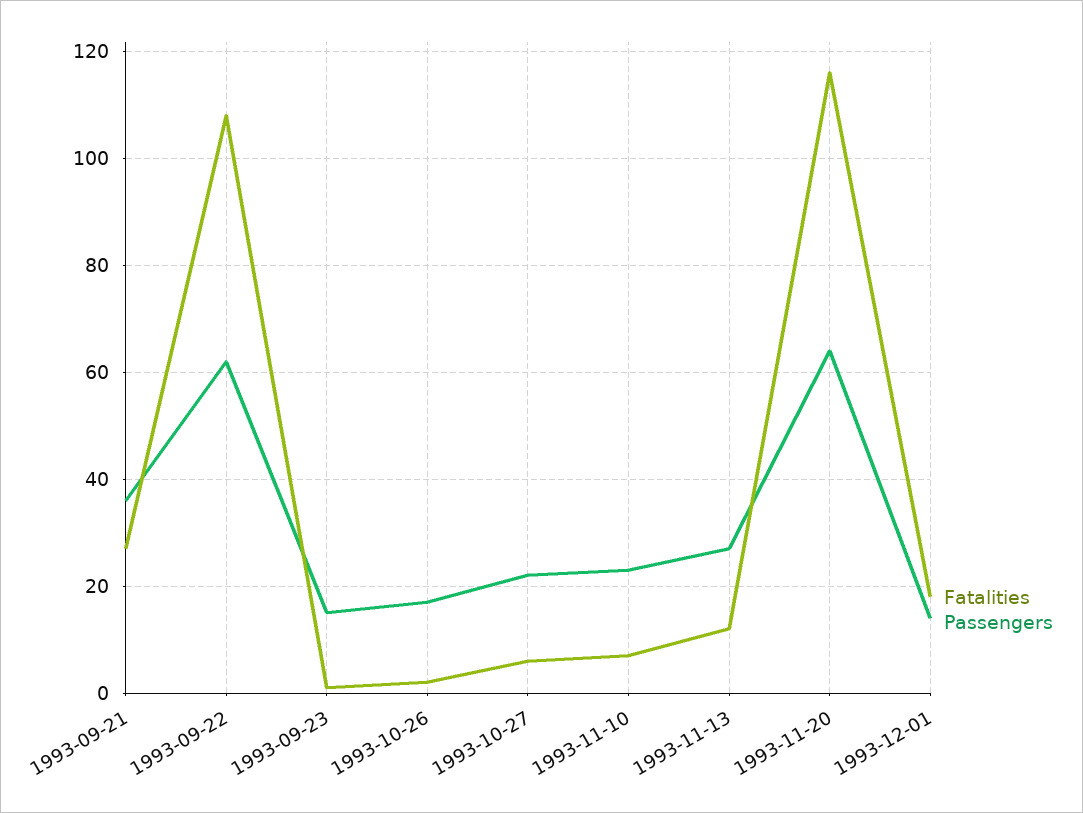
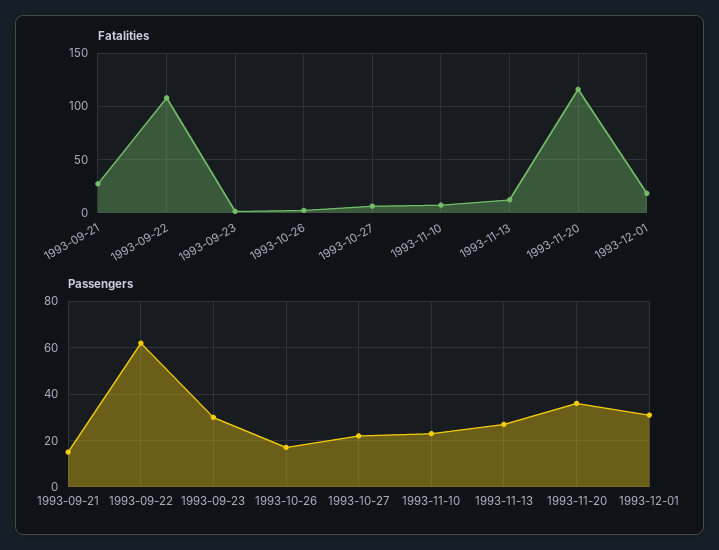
  {
    "Fatalities": {
      "1993-09-21": 25,
      "1993-09-22": 110,
      "1993-09-23": 0,
      "1993-10-26": 0,
      "1993-10-27": 5,
      "1993-11-10": 5,
      "1993-11-13": 10,
      "1993-11-20": 115,
      "1993-12-01": 20
    },
    "Passengers": {
-     "1993-09-21": 35,
+     "1993-09-21": 15,
      "1993-09-22": 60,
-     "1993-09-23": 15,
+     "1993-09-23": 30,
      "1993-10-26": 15,
      "1993-10-27": 20,
      "1993-11-10": 25,
      "1993-11-13": 25,
-     "1993-11-20": 65,
+     "1993-11-20": 35,
-     "1993-12-01": 15
+     "1993-12-01": 30
    }
  }

